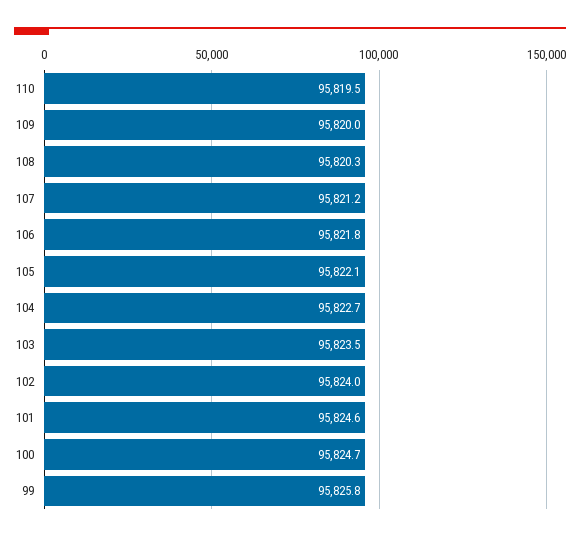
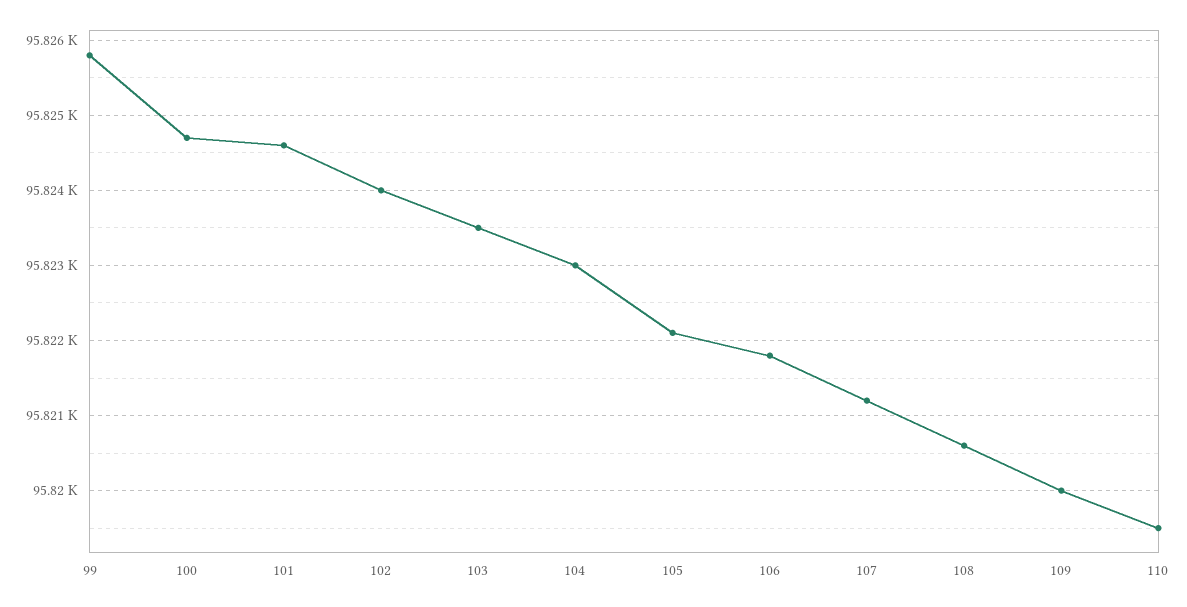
  {
    "110": 95819.5,
    "109": 95820,
-   "108": 95820.3,
+   "108": 95820.6,
    "107": 95821.2,
    "106": 95821.8,
    "105": 95822.1,
-   "104": 95822.7,
+   "104": 95823,
    "103": 95823.5,
    "102": 95824,
    "101": 95824.6,
    "100": 95824.7,
    "99": 95825.8
  }

